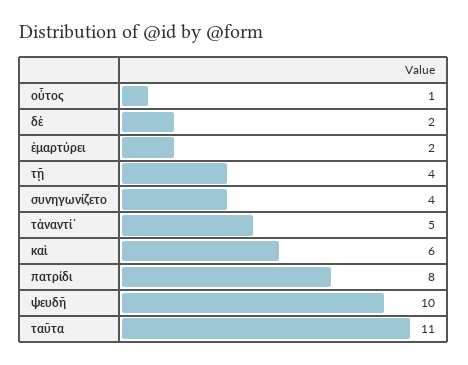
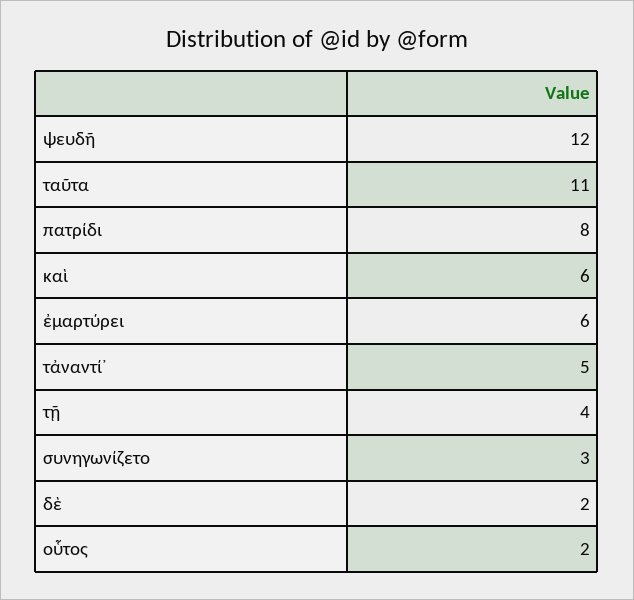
  {
-   "οὗτος": 1,
+   "οὗτος": 2,
    "δὲ": 2,
-   "ἐμαρτύρει": 2,
+   "ἐμαρτύρει": 6,
    "τῇ": 4,
-   "συνηγωνίζετο": 4,
+   "συνηγωνίζετο": 3,
    "τἀναντί᾽": 5,
    "καὶ": 6,
    "πατρίδι": 8,
-   "ψευδῆ": 10,
+   "ψευδῆ": 12,
    "ταῦτα": 11
  }

